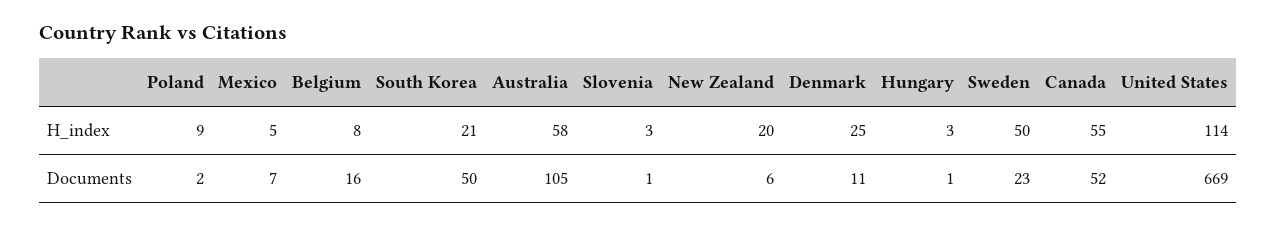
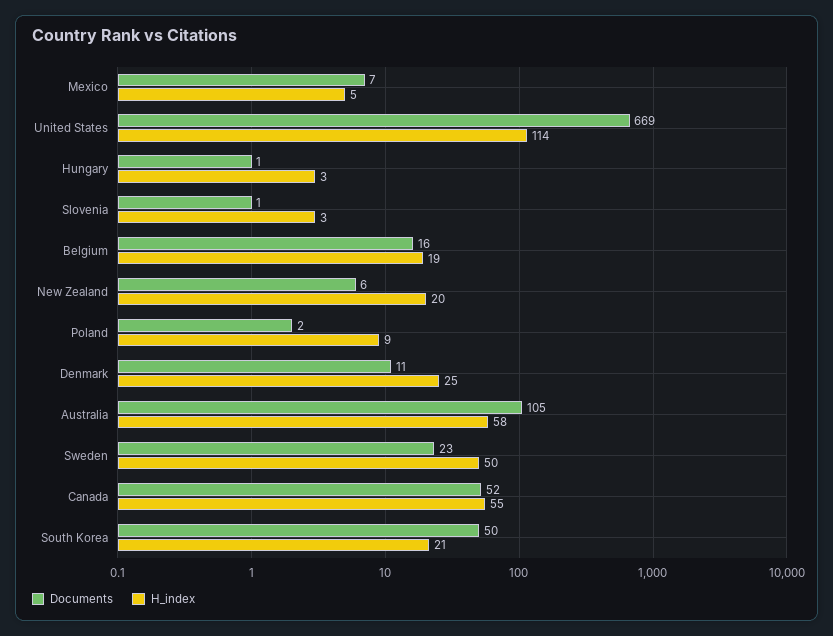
  {
    "H_index": {
      "Poland": 9,
      "Mexico": 5,
-     "Belgium": 8,
+     "Belgium": 19,
      "South Korea": 21,
      "Australia": 58,
      "Slovenia": 3,
      "New Zealand": 20,
      "Denmark": 25,
      "Hungary": 3,
      "Sweden": 50,
      "Canada": 55,
      "United States": 114
    },
    "Documents": {
      "Poland": 2,
      "Mexico": 7,
      "Belgium": 16,
      "South Korea": 50,
      "Australia": 105,
      "Slovenia": 1,
      "New Zealand": 6,
      "Denmark": 11,
      "Hungary": 1,
      "Sweden": 23,
      "Canada": 52,
      "United States": 669
    }
  }

